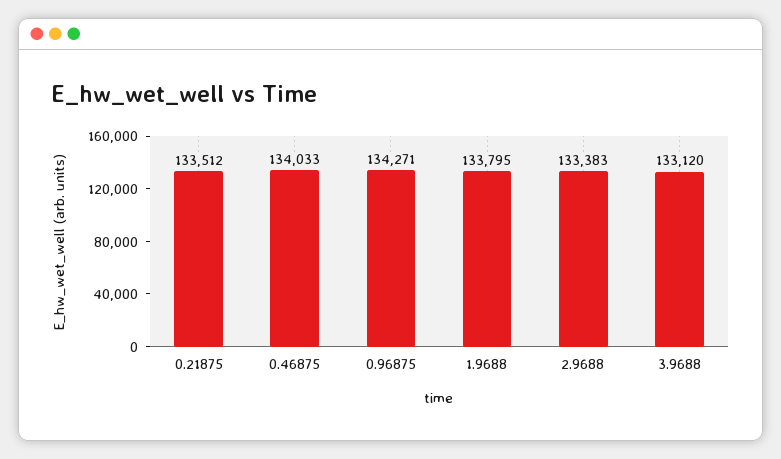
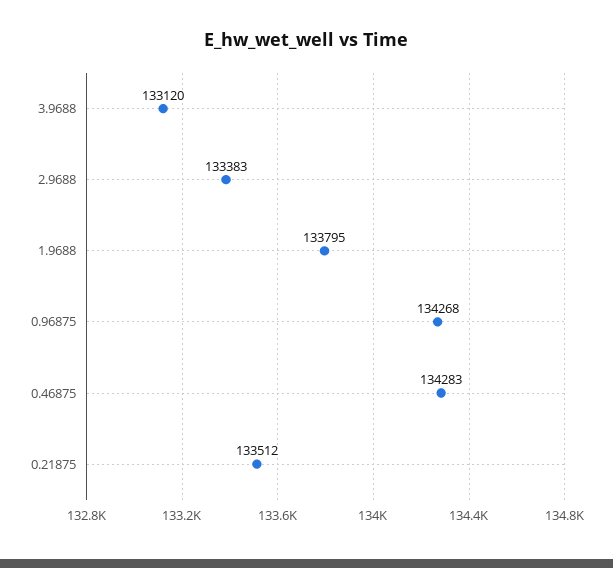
  {
    "0.21875": 133512,
-   "0.46875": 134033,
+   "0.46875": 134283,
-   "0.96875": 134271,
+   "0.96875": 134268,
    "1.9688": 133795,
    "2.9688": 133383,
    "3.9688": 133120
  }

